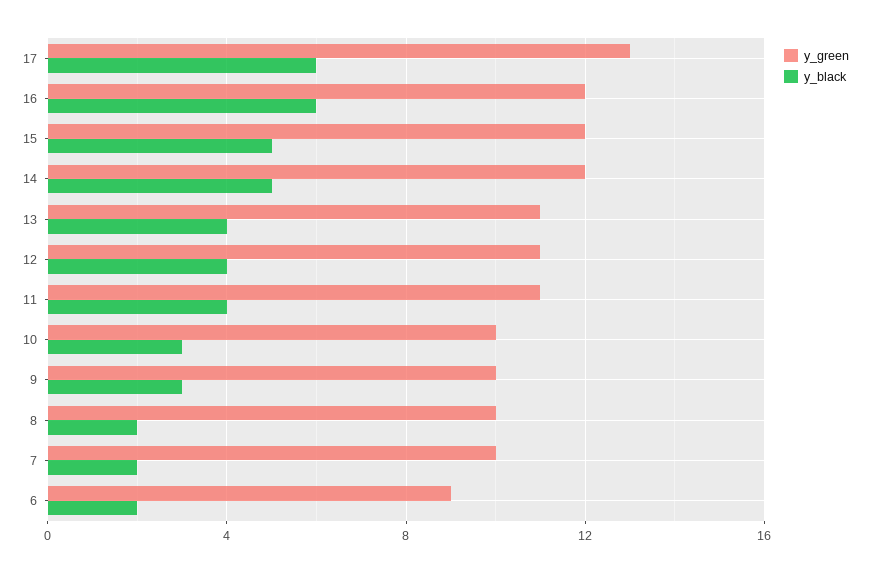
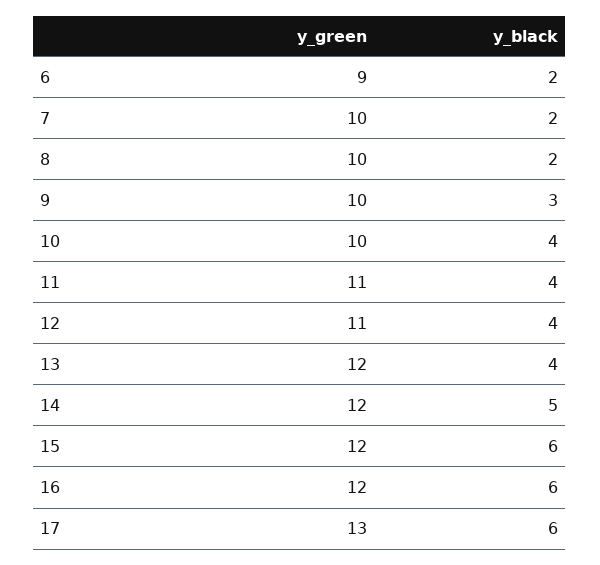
  {
    "y_green": {
      "17": 13,
      "16": 12,
      "15": 12,
      "14": 12,
-     "13": 11,
+     "13": 12,
      "12": 11,
      "11": 11,
      "10": 10,
      "9": 10,
      "8": 10,
      "7": 10,
      "6": 9
    },
    "y_black": {
      "17": 6,
      "16": 6,
-     "15": 5,
+     "15": 6,
      "14": 5,
      "13": 4,
      "12": 4,
      "11": 4,
-     "10": 3,
+     "10": 4,
      "9": 3,
      "8": 2,
      "7": 2,
      "6": 2
    }
  }

